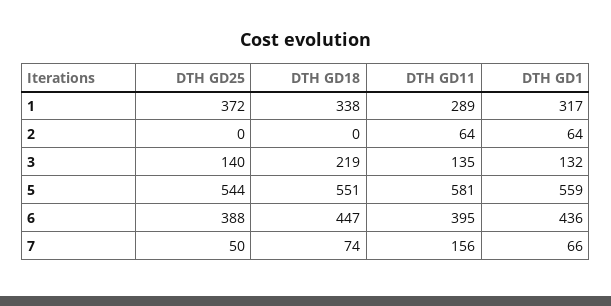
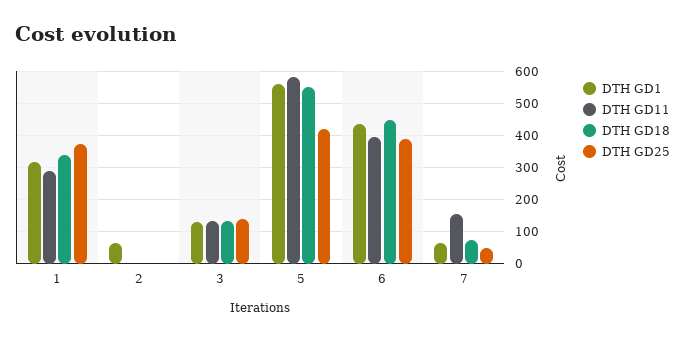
  {
    "DTH GD25": {
      "1": 372,
      "2": 0,
      "3": 140,
-     "5": 544,
+     "5": 420,
      "6": 388,
      "7": 50
    },
    "DTH GD18": {
      "1": 338,
      "2": 0,
-     "3": 219,
+     "3": 140,
      "5": 551,
      "6": 447,
      "7": 74
    },
    "DTH GD11": {
      "1": 289,
-     "2": 64,
+     "2": 0,
      "3": 135,
      "5": 581,
      "6": 395,
      "7": 156
    },
    "DTH GD1": {
      "1": 317,
      "2": 64,
      "3": 132,
      "5": 559,
      "6": 436,
      "7": 66
    }
  }

